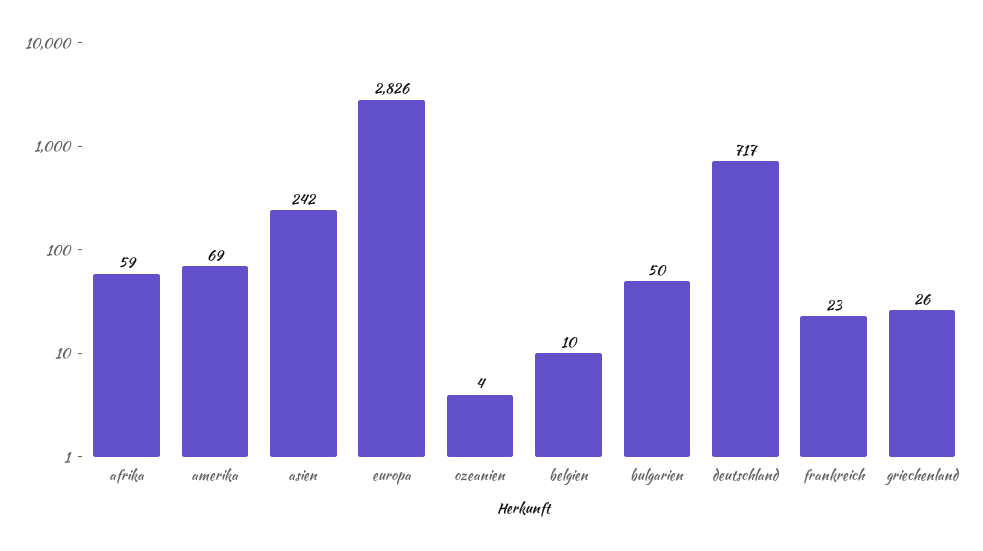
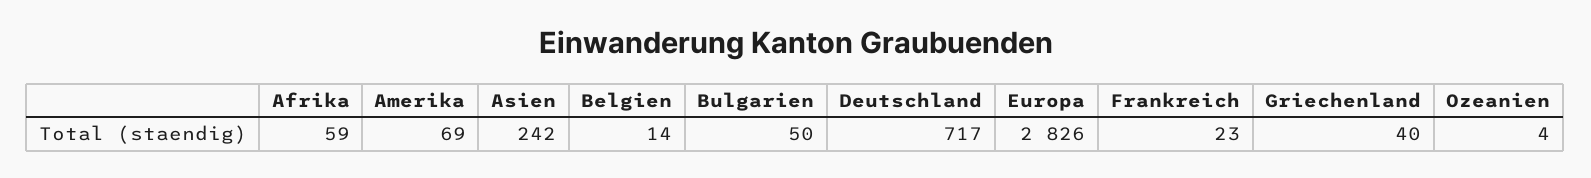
  {
    "afrika": 59,
    "amerika": 69,
    "asien": 242,
    "europa": 2826,
    "ozeanien": 4,
-   "belgien": 10,
+   "belgien": 14,
    "bulgarien": 50,
    "deutschland": 717,
    "frankreich": 23,
-   "griechenland": 26
+   "griechenland": 40
  }

